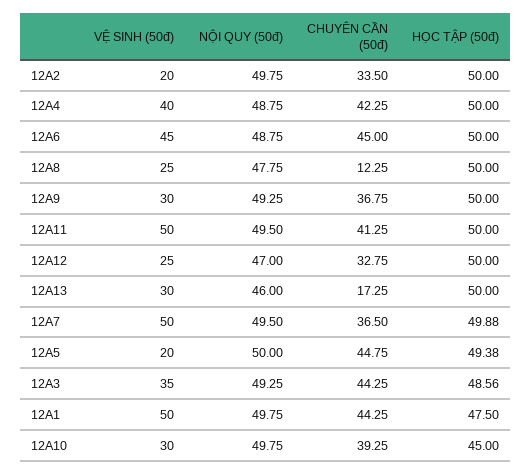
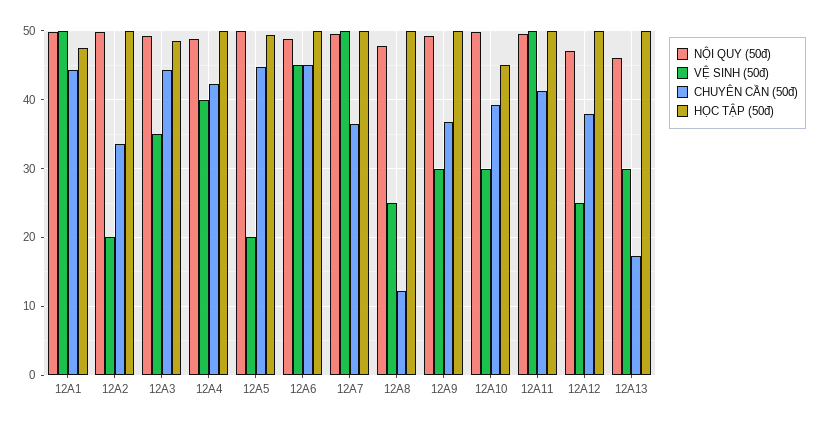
  {
    "VỆ SINH (50đ)": {
      "12A2": 20,
      "12A4": 40,
      "12A6": 45,
      "12A8": 25,
      "12A9": 30,
      "12A11": 50,
      "12A12": 25,
      "12A13": 30,
      "12A7": 50,
      "12A5": 20,
      "12A3": 35,
      "12A1": 50,
      "12A10": 30
    },
    "NỘI QUY (50đ)": {
      "12A2": 49.75,
      "12A4": 48.75,
      "12A6": 48.75,
      "12A8": 47.75,
      "12A9": 49.25,
      "12A11": 49.5,
      "12A12": 47,
      "12A13": 46,
      "12A7": 49.5,
      "12A5": 50,
      "12A3": 49.25,
      "12A1": 49.75,
      "12A10": 49.75
    },
    "CHUYÊN CẦN (50đ)": {
      "12A2": 33.5,
      "12A4": 42.25,
      "12A6": 45,
      "12A8": 12.25,
      "12A9": 36.75,
      "12A11": 41.25,
-     "12A12": 32.75,
+     "12A12": 38,
      "12A13": 17.25,
      "12A7": 36.5,
      "12A5": 44.75,
      "12A3": 44.25,
      "12A1": 44.25,
      "12A10": 39.25
    },
    "HỌC TẬP (50đ)": {
      "12A2": 50,
      "12A4": 50,
      "12A6": 50,
      "12A8": 50,
      "12A9": 50,
      "12A11": 50,
      "12A12": 50,
      "12A13": 50,
      "12A7": 49.88,
      "12A5": 49.38,
      "12A3": 48.56,
      "12A1": 47.5,
      "12A10": 45
    }
  }

